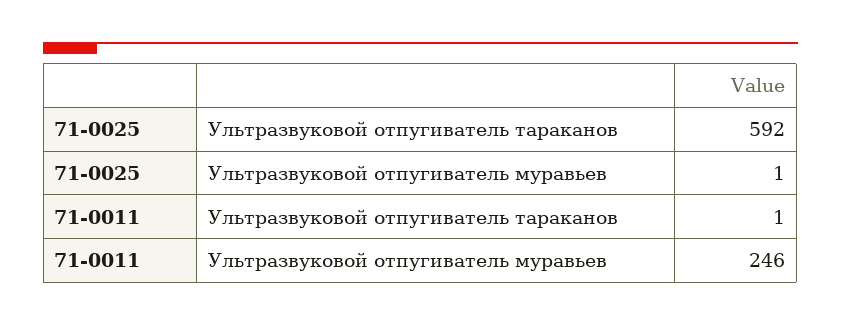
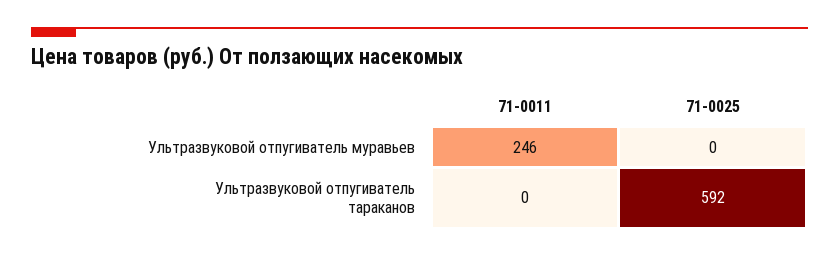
  {
    "71-0025": {
      "Ультразвуковой отпугиватель тараканов": 592,
-     "Ультразвуковой отпугиватель муравьев": 1
+     "Ультразвуковой отпугиватель муравьев": 0
    },
    "71-0011": {
-     "Ультразвуковой отпугиватель тараканов": 1,
+     "Ультразвуковой отпугиватель тараканов": 0,
      "Ультразвуковой отпугиватель муравьев": 246
    }
  }

